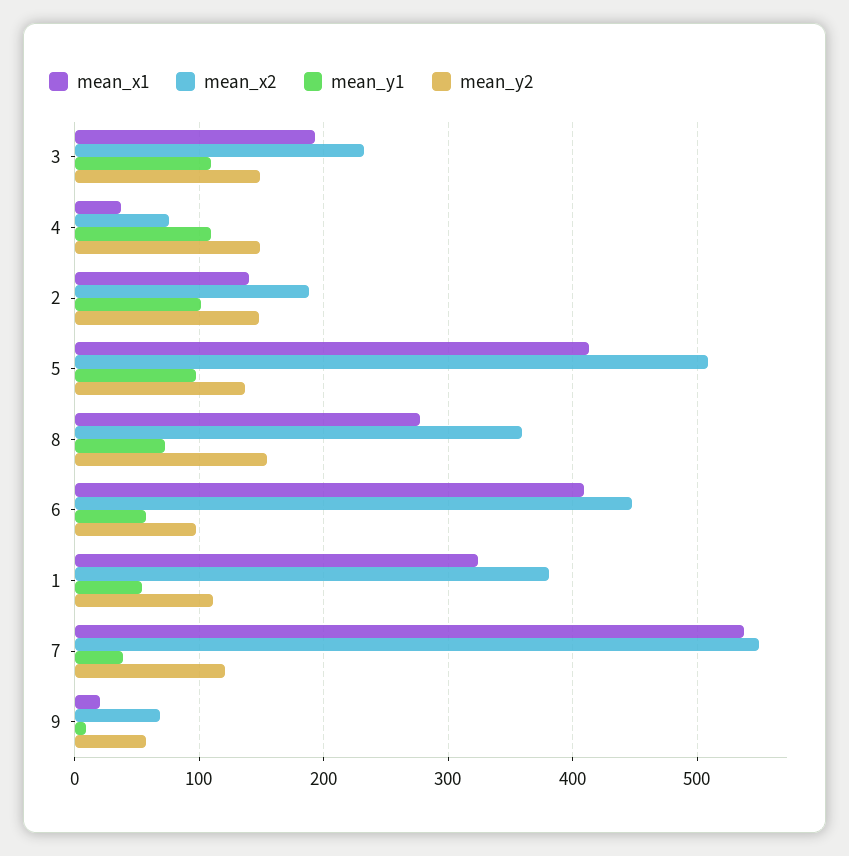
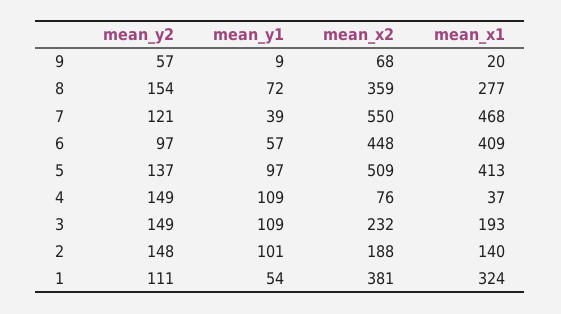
  {
    "mean_x1": {
      "3": 193,
      "4": 37,
      "2": 140,
      "5": 413,
      "8": 277,
      "6": 409,
      "1": 324,
-     "7": 540,
+     "7": 468,
      "9": 20
    },
    "mean_x2": {
      "3": 232,
      "4": 76,
      "2": 188,
      "5": 509,
      "8": 359,
      "6": 448,
      "1": 381,
      "7": 550,
      "9": 68
    },
    "mean_y1": {
      "3": 109,
      "4": 109,
      "2": 101,
      "5": 97,
      "8": 72,
      "6": 57,
      "1": 54,
      "7": 39,
      "9": 9
    },
    "mean_y2": {
      "3": 149,
      "4": 149,
      "2": 148,
      "5": 137,
      "8": 154,
      "6": 97,
      "1": 111,
      "7": 121,
      "9": 57
    }
  }

